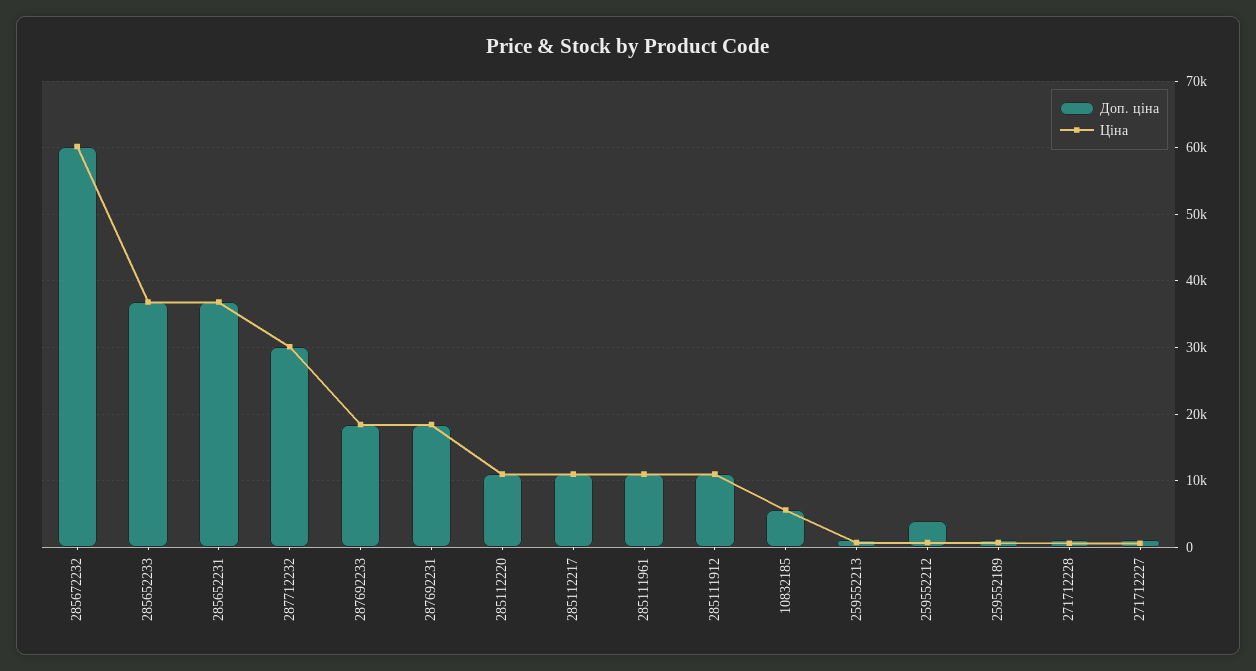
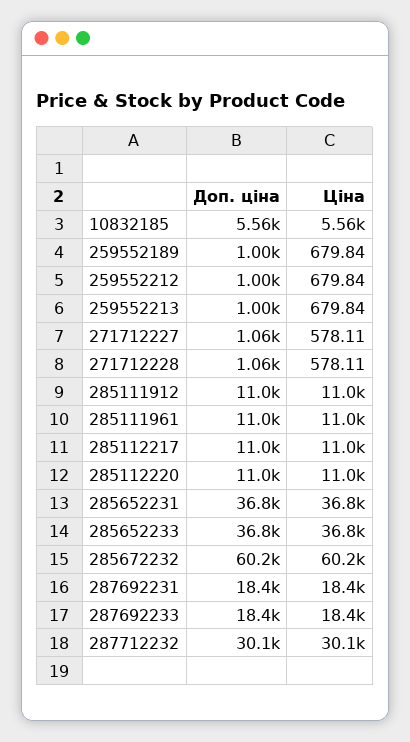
  {
    "Доп. ціна": {
      "285672232": 60200,
      "285652233": 36800,
      "285652231": 36800,
      "287712232": 30100,
      "287692233": 18400,
      "287692231": 18400,
      "285112220": 11000,
      "285112217": 11000,
      "285111961": 11000,
      "285111912": 11000,
      "10832185": 5560,
      "259552213": 1000,
-     "259552212": 4000,
+     "259552212": 1000,
      "259552189": 1000,
      "271712228": 1060,
      "271712227": 1060
    },
    "Ціна": {
      "285672232": 60200,
      "285652233": 36800,
      "285652231": 36800,
      "287712232": 30100,
      "287692233": 18400,
      "287692231": 18400,
      "285112220": 11000,
      "285112217": 11000,
      "285111961": 11000,
      "285111912": 11000,
      "10832185": 5560,
      "259552213": 679.84,
      "259552212": 679.84,
      "259552189": 679.84,
      "271712228": 578.11,
      "271712227": 578.11
    }
  }

